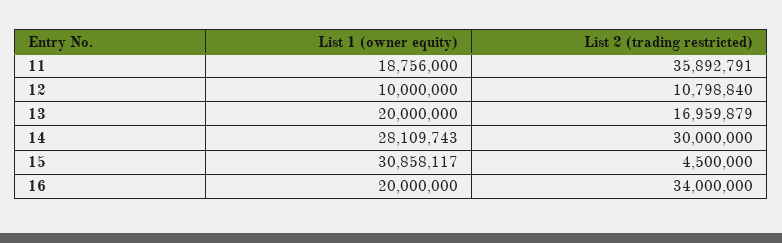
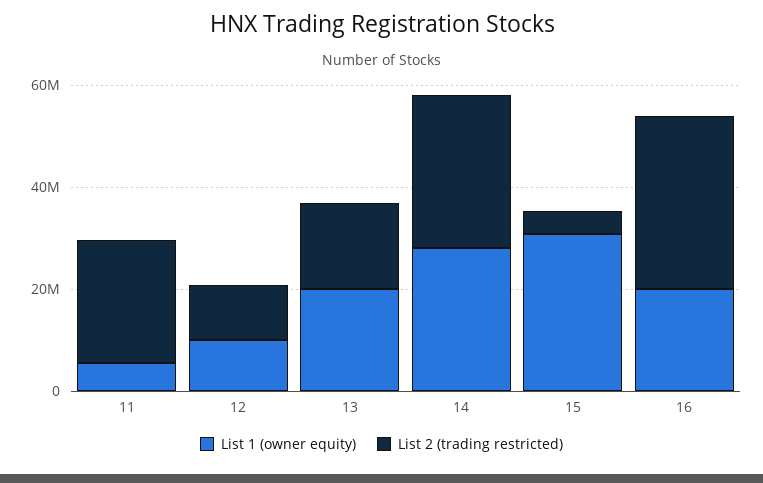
  {
    "List 1 (owner equity)": {
-     "11": 18756000,
+     "11": 5000000,
      "12": 10000000,
      "13": 20000000,
      "14": 28109743,
      "15": 30858117,
      "16": 20000000
    },
    "List 2 (trading restricted)": {
-     "11": 35892791,
+     "11": 25000000,
      "12": 10798840,
      "13": 16959879,
      "14": 30000000,
      "15": 4500000,
      "16": 34000000
    }
  }

